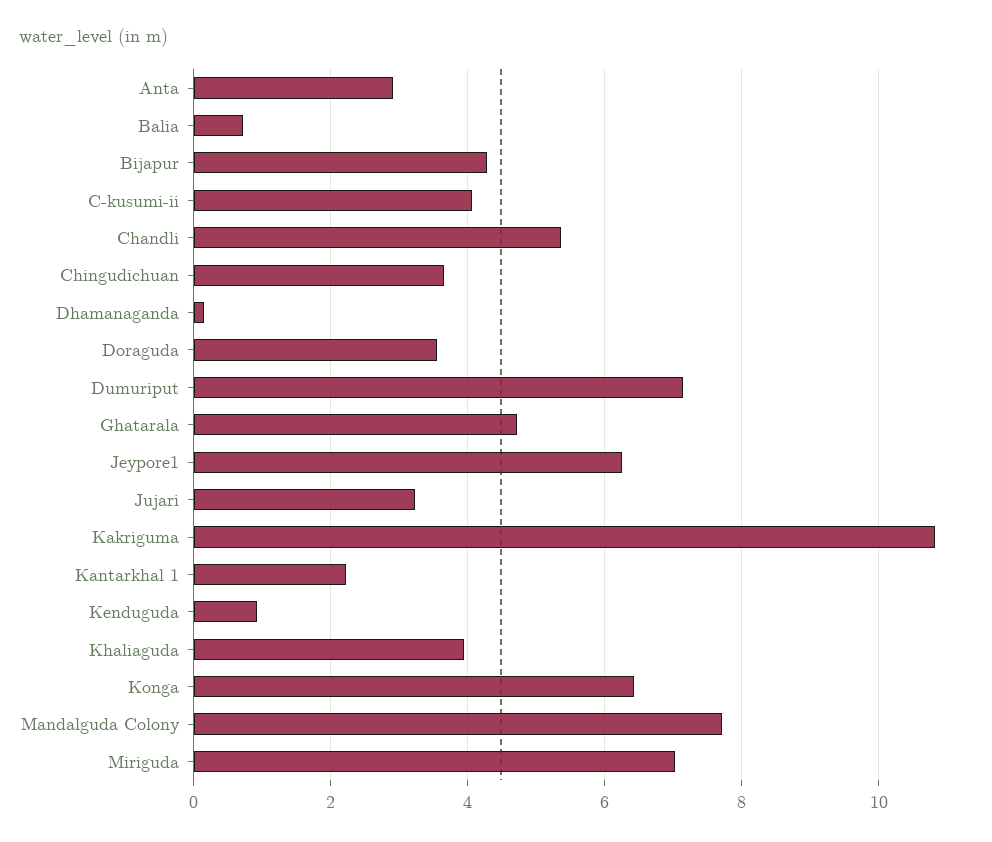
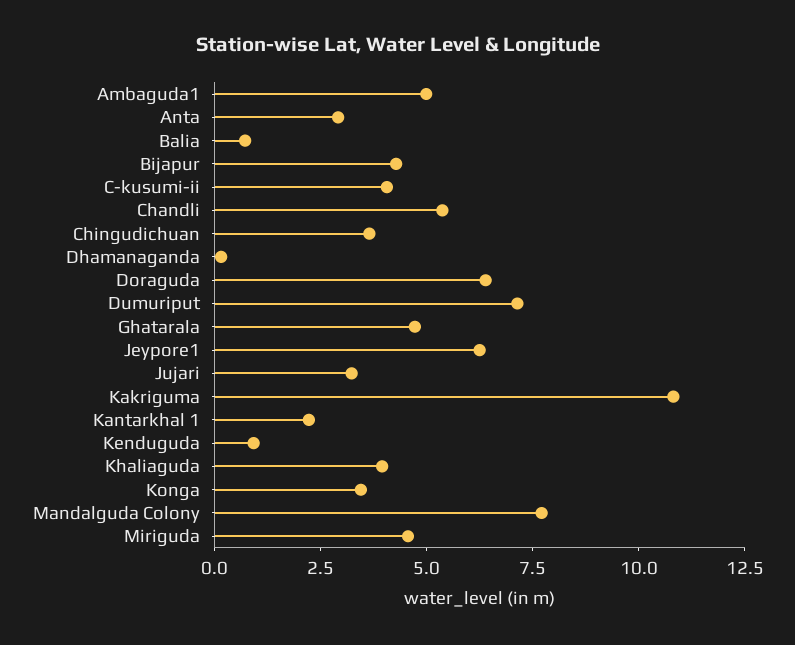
  {
    "Anta": 3,
    "Balia": 0.8,
    "Bijapur": 4.2,
    "C-kusumi-ii": 4,
    "Chandli": 5.4,
    "Chingudichuan": 3.6,
    "Dhamanaganda": 0.2,
-   "Doraguda": 3.6,
+   "Doraguda": 6.5,
    "Dumuriput": 7.2,
    "Ghatarala": 4.8,
    "Jeypore1": 6.2,
    "Jujari": 3.2,
    "Kakriguma": 10.8,
    "Kantarkhal 1": 2.2,
    "Kenduguda": 1,
    "Khaliaguda": 4,
-   "Konga": 6.4,
+   "Konga": 3.5,
    "Mandalguda Colony": 7.8,
-   "Miriguda": 7
+   "Miriguda": 4.5,
+   "Ambaguda1": 5
  }

